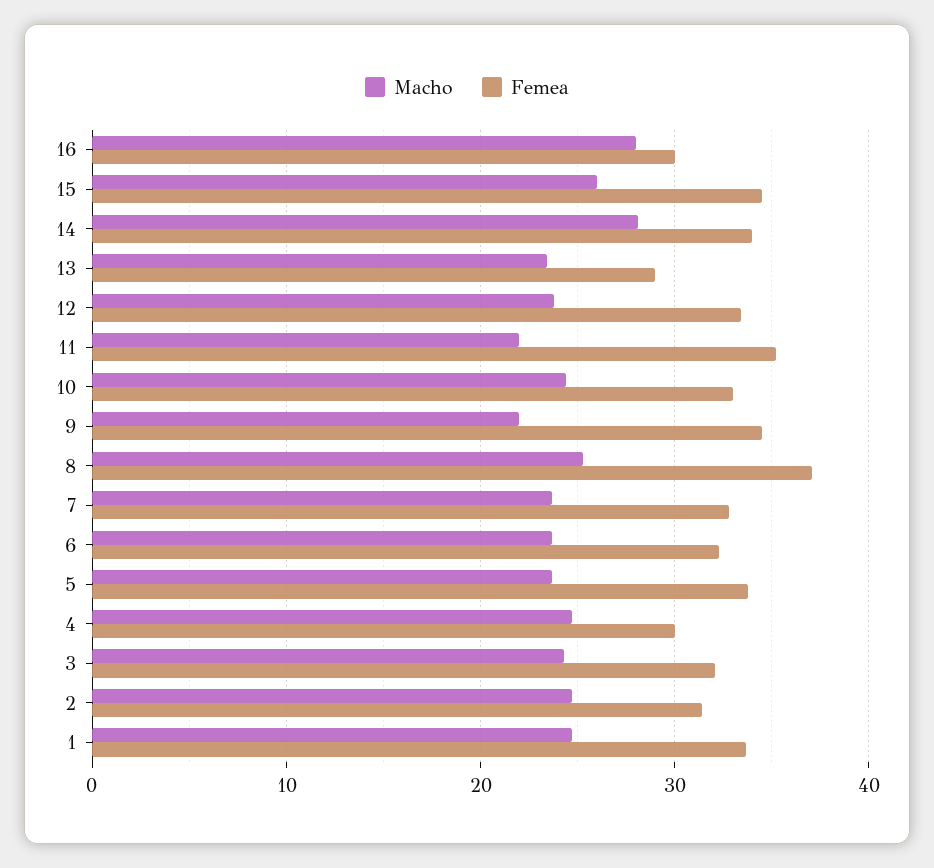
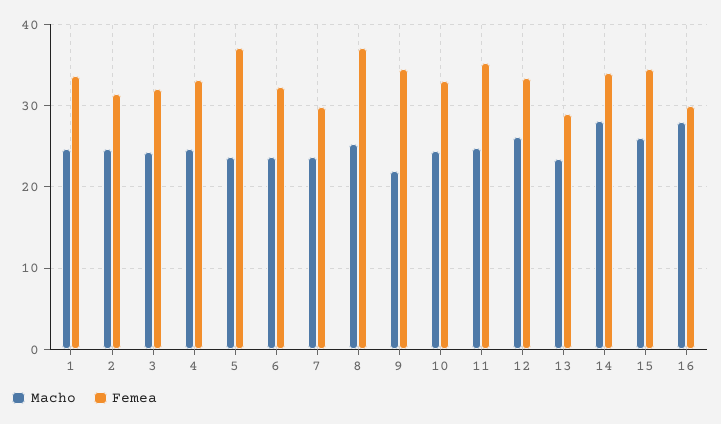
  {
    "Macho": {
      "16": 28,
      "15": 26,
      "14": 28,
      "13": 23,
-     "12": 24,
+     "12": 26,
-     "11": 22,
+     "11": 25,
      "10": 24,
      "9": 22,
      "8": 25,
      "7": 24,
      "6": 24,
      "5": 24,
      "4": 25,
      "3": 24,
      "2": 25,
      "1": 25
    },
    "Femea": {
      "16": 30,
      "15": 35,
      "14": 34,
      "13": 29,
      "12": 33,
      "11": 35,
      "10": 33,
      "9": 35,
      "8": 37,
-     "7": 33,
+     "7": 30,
      "6": 32,
-     "5": 34,
+     "5": 37,
-     "4": 30,
+     "4": 33,
      "3": 32,
      "2": 31,
      "1": 34
    }
  }

